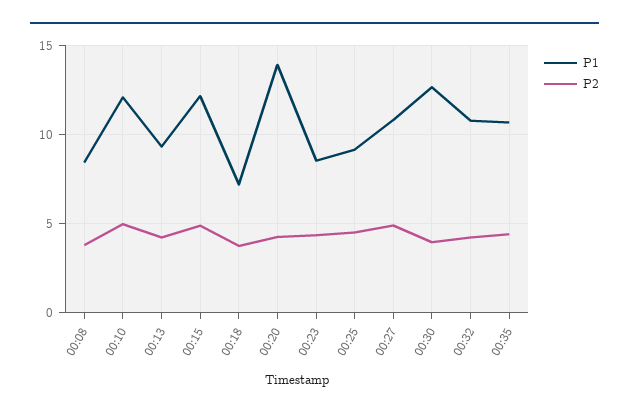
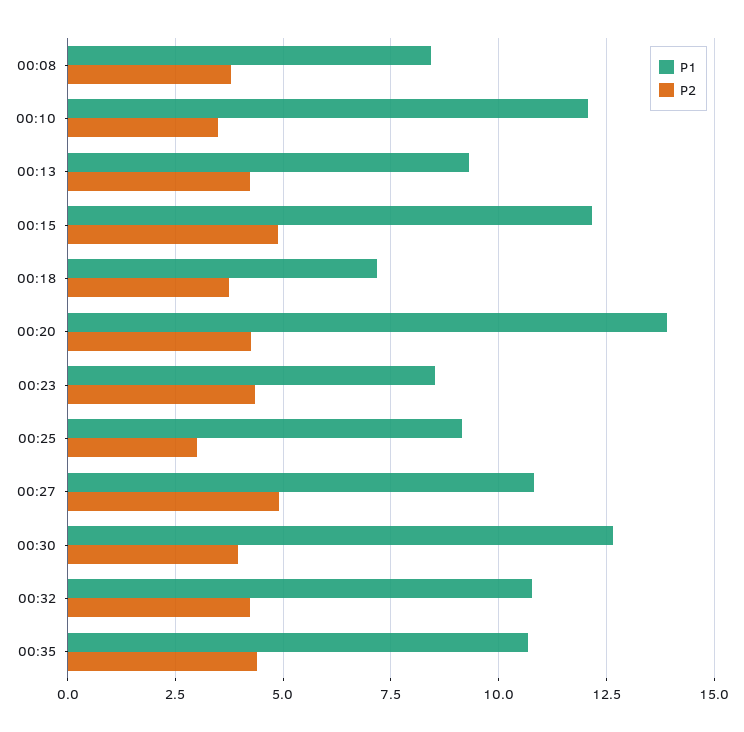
  {
    "P1": {
      "00:08": 8.5,
      "00:10": 12,
      "00:13": 9.25,
      "00:15": 12.25,
      "00:18": 7.25,
      "00:20": 14,
      "00:23": 8.5,
      "00:25": 9.25,
      "00:27": 10.75,
      "00:30": 12.75,
      "00:32": 10.75,
      "00:35": 10.75
    },
    "P2": {
      "00:08": 3.75,
-     "00:10": 5,
+     "00:10": 3.5,
      "00:13": 4.25,
      "00:15": 5,
      "00:18": 3.75,
      "00:20": 4.25,
      "00:23": 4.25,
-     "00:25": 4.5,
+     "00:25": 3,
      "00:27": 5,
      "00:30": 4,
      "00:32": 4.25,
      "00:35": 4.5
    }
  }

